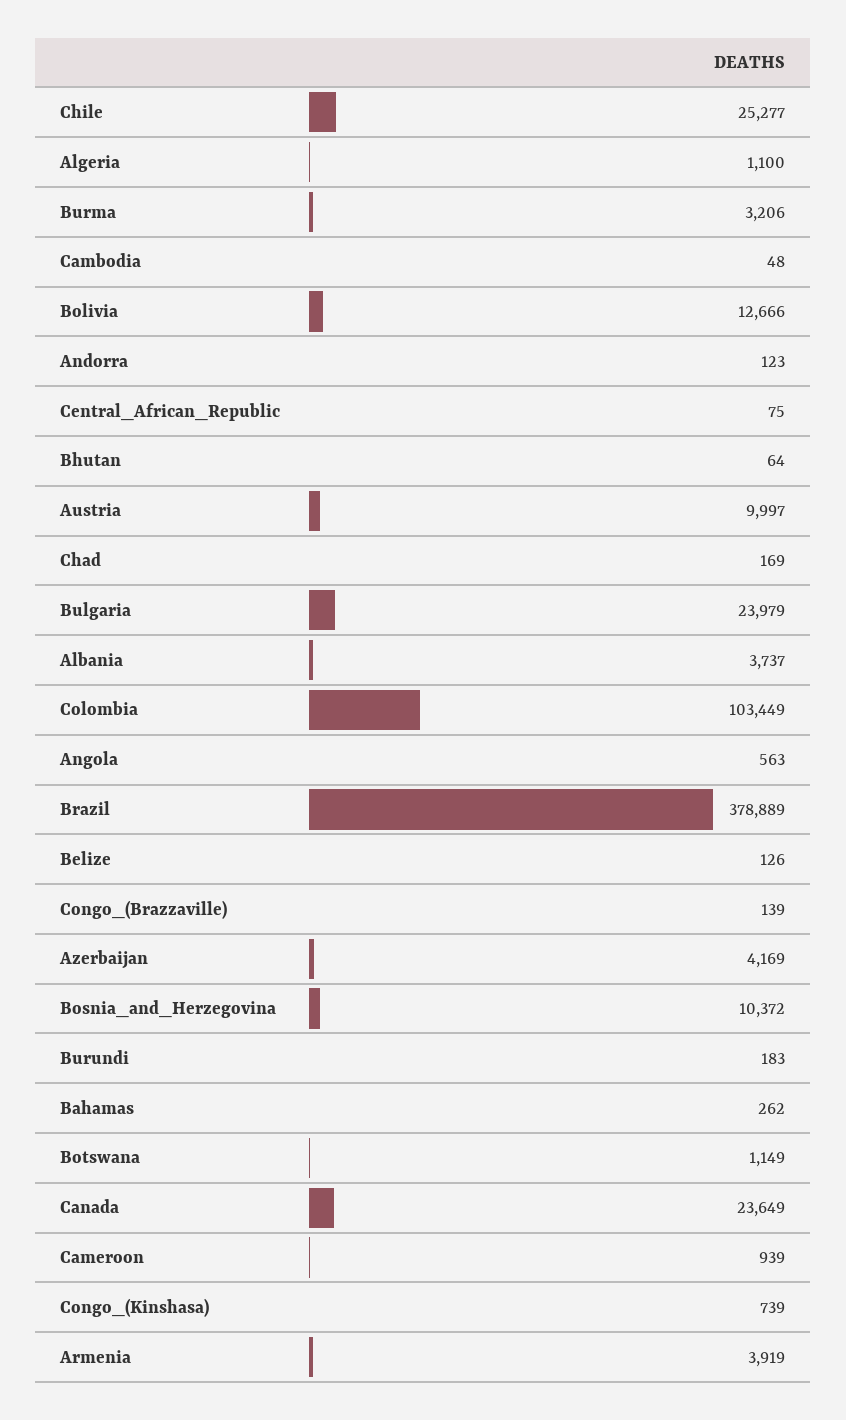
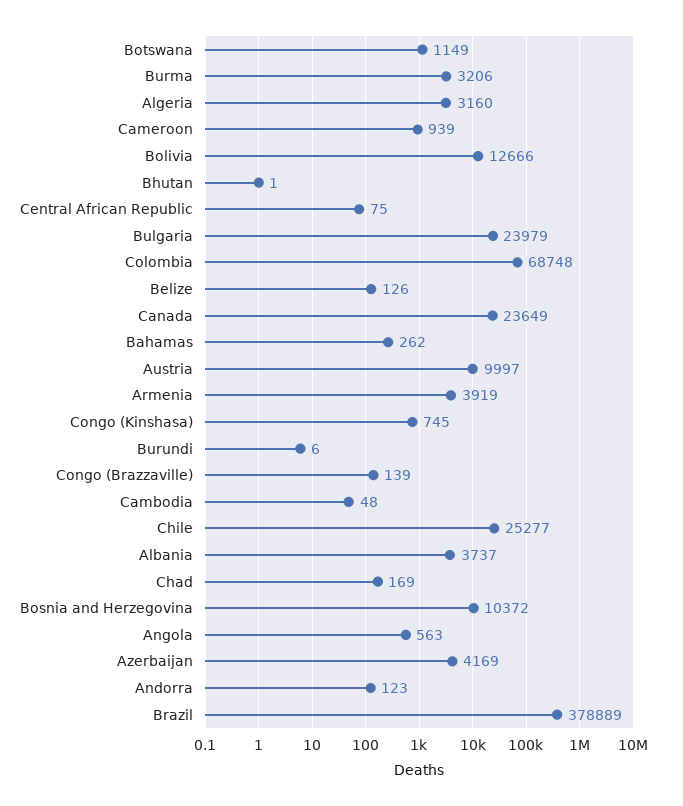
  {
    "Chile": 25277,
-   "Algeria": 1100,
+   "Algeria": 3160,
    "Burma": 3206,
    "Cambodia": 48,
    "Bolivia": 12666,
    "Andorra": 123,
    "Central_African_Republic": 75,
-   "Bhutan": 64,
+   "Bhutan": 1,
    "Austria": 9997,
    "Chad": 169,
    "Bulgaria": 23979,
    "Albania": 3737,
-   "Colombia": 103449,
+   "Colombia": 68748,
    "Angola": 563,
    "Brazil": 378889,
    "Belize": 126,
    "Congo_(Brazzaville)": 139,
    "Azerbaijan": 4169,
    "Bosnia_and_Herzegovina": 10372,
-   "Burundi": 183,
+   "Burundi": 6,
    "Bahamas": 262,
    "Botswana": 1149,
    "Canada": 23649,
    "Cameroon": 939,
-   "Congo_(Kinshasa)": 739,
+   "Congo_(Kinshasa)": 745,
    "Armenia": 3919
  }

